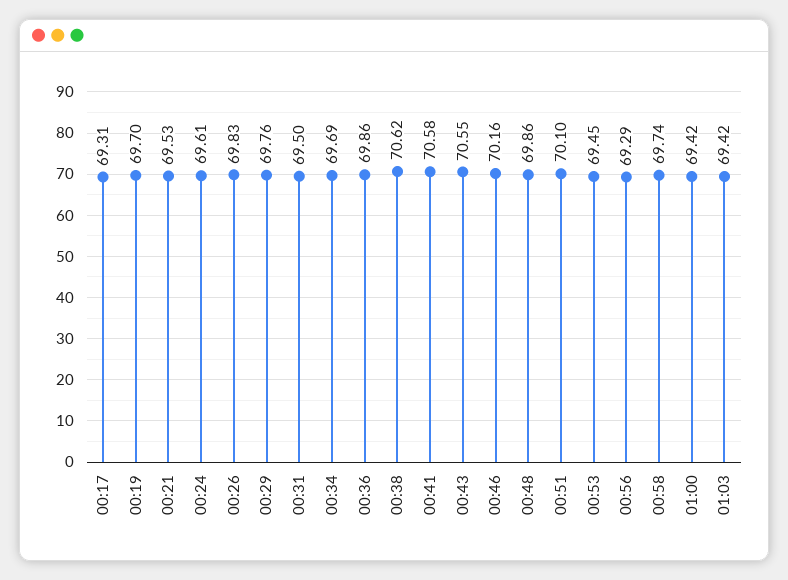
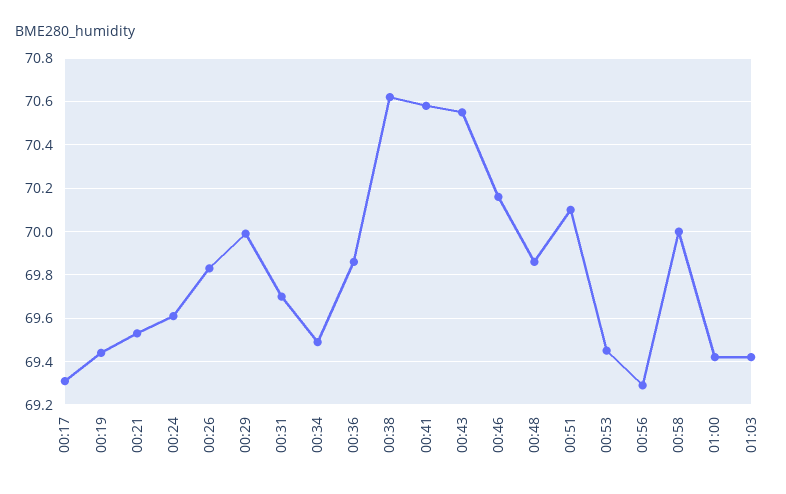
  {
    "00:17": 69.31,
-   "00:19": 69.7,
+   "00:19": 69.45,
    "00:21": 69.53,
    "00:24": 69.61,
    "00:26": 69.83,
-   "00:29": 69.76,
+   "00:29": 70,
-   "00:31": 69.5,
+   "00:31": 69.7,
-   "00:34": 69.69,
+   "00:34": 69.5,
    "00:36": 69.86,
    "00:38": 70.62,
    "00:41": 70.58,
    "00:43": 70.55,
    "00:46": 70.16,
    "00:48": 69.86,
    "00:51": 70.1,
    "00:53": 69.45,
    "00:56": 69.29,
-   "00:58": 69.74,
+   "00:58": 70,
    "01:00": 69.42,
    "01:03": 69.42
  }

